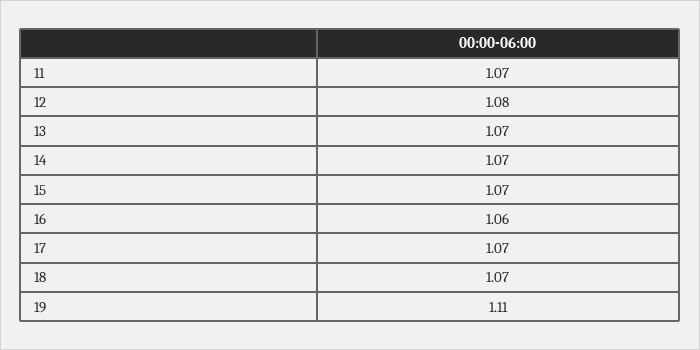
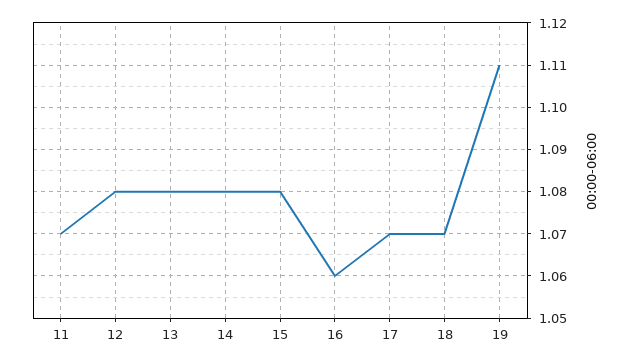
  {
    "11": 1.07,
    "12": 1.08,
-   "13": 1.07,
+   "13": 1.08,
-   "14": 1.07,
+   "14": 1.08,
-   "15": 1.07,
+   "15": 1.08,
    "16": 1.06,
    "17": 1.07,
    "18": 1.07,
    "19": 1.11
  }

